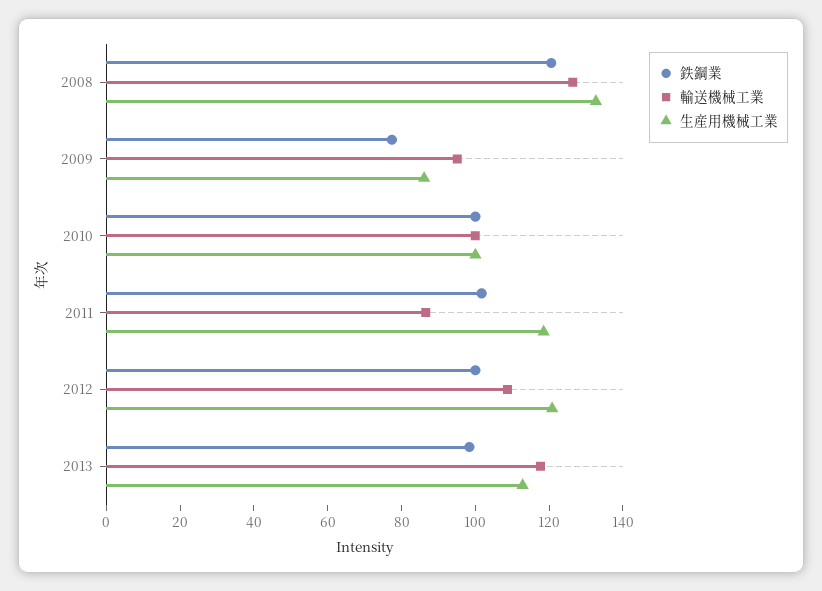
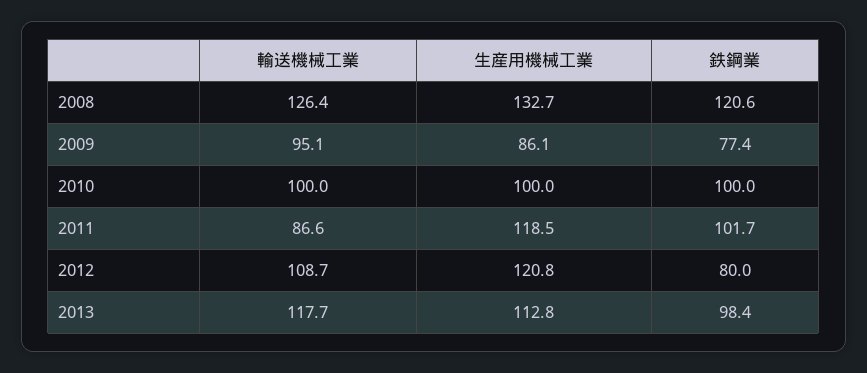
  {
    "鉄鋼業": {
      "2008": 120.6,
      "2009": 77.4,
      "2010": 100,
      "2011": 101.7,
-     "2012": 100,
+     "2012": 80,
      "2013": 98.4
    },
    "輸送機械工業": {
      "2008": 126.4,
      "2009": 95.1,
      "2010": 100,
      "2011": 86.6,
      "2012": 108.7,
      "2013": 117.7
    },
    "生産用機械工業": {
      "2008": 132.7,
      "2009": 86.1,
      "2010": 100,
      "2011": 118.5,
      "2012": 120.8,
      "2013": 112.8
    }
  }

